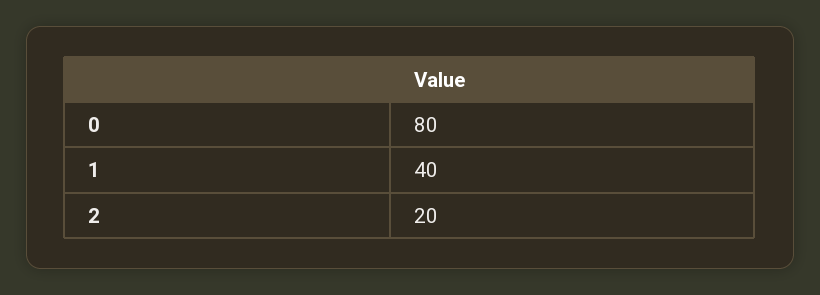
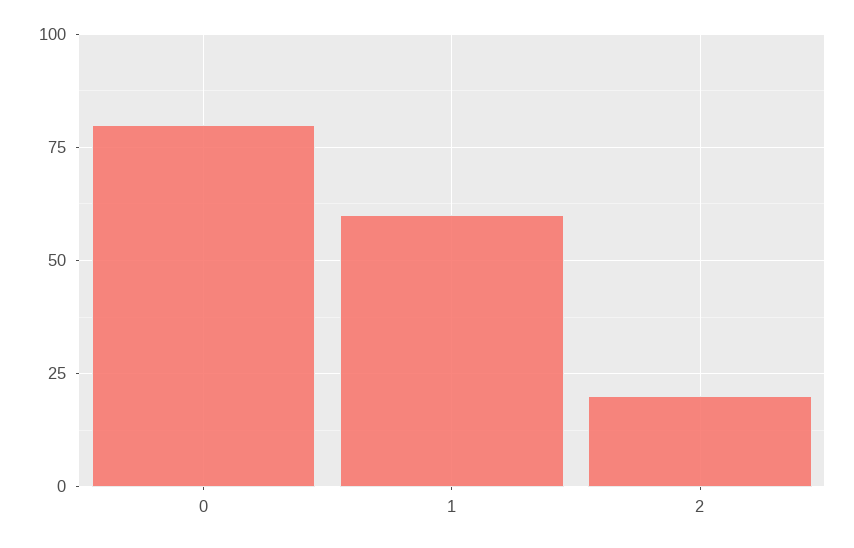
  {
    "0": 80,
-   "1": 40,
+   "1": 60,
    "2": 20
  }

